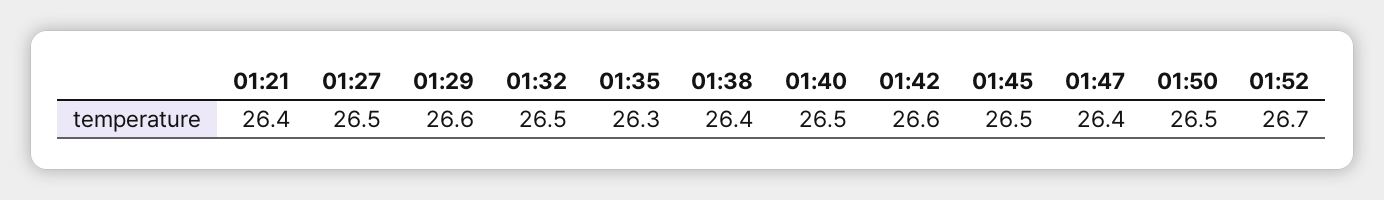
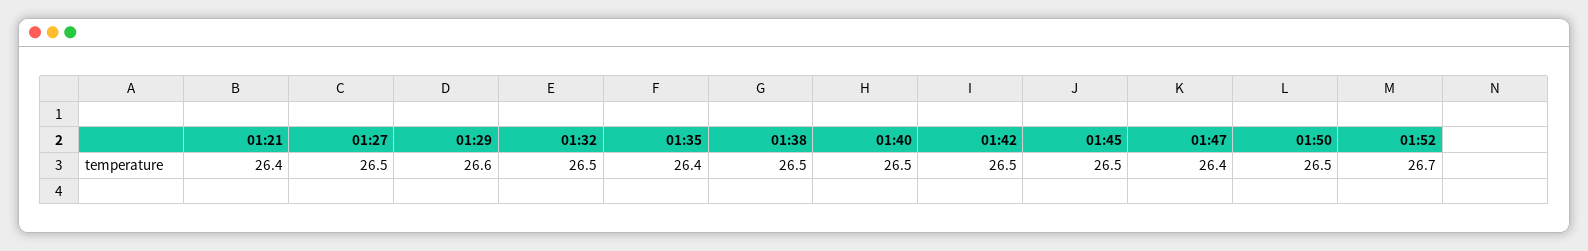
  {
    "01:21": 26.4,
    "01:27": 26.5,
    "01:29": 26.6,
    "01:32": 26.5,
-   "01:35": 26.3,
+   "01:35": 26.4,
-   "01:38": 26.4,
+   "01:38": 26.5,
    "01:40": 26.5,
-   "01:42": 26.6,
+   "01:42": 26.5,
    "01:45": 26.5,
    "01:47": 26.4,
    "01:50": 26.5,
    "01:52": 26.7
  }

